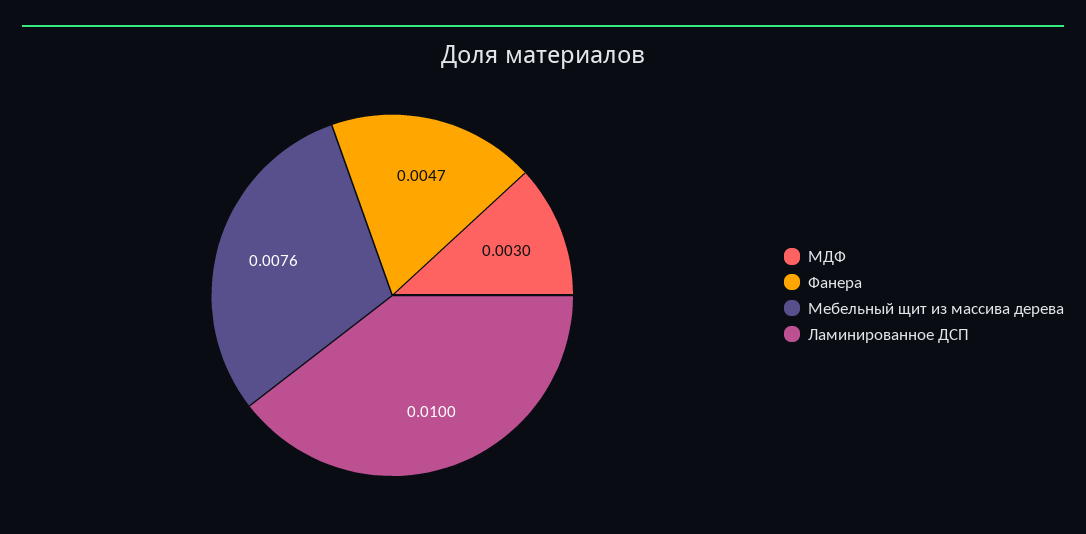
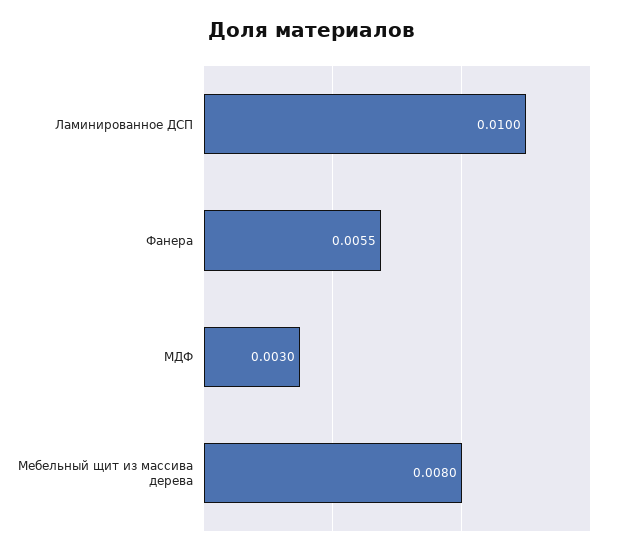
  {
    "МДФ": 0.003,
-   "Фанера": 0.0047,
+   "Фанера": 0.0055,
-   "Мебельный щит из массива дерева": 0.0076,
+   "Мебельный щит из массива дерева": 0.008,
    "Ламинированное ДСП": 0.01
  }

